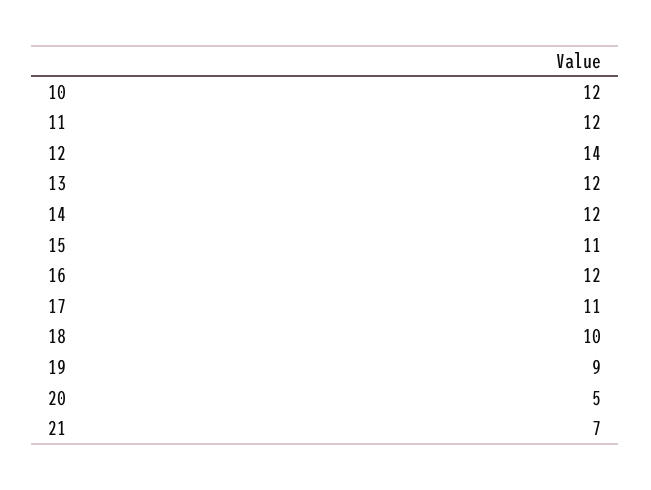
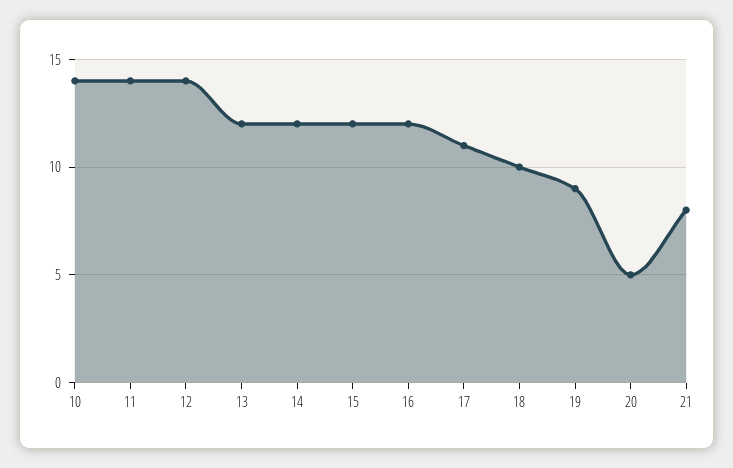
  {
-   "10": 12,
+   "10": 14,
-   "11": 12,
+   "11": 14,
    "12": 14,
    "13": 12,
    "14": 12,
-   "15": 11,
+   "15": 12,
    "16": 12,
    "17": 11,
    "18": 10,
    "19": 9,
    "20": 5,
-   "21": 7
+   "21": 8
  }

